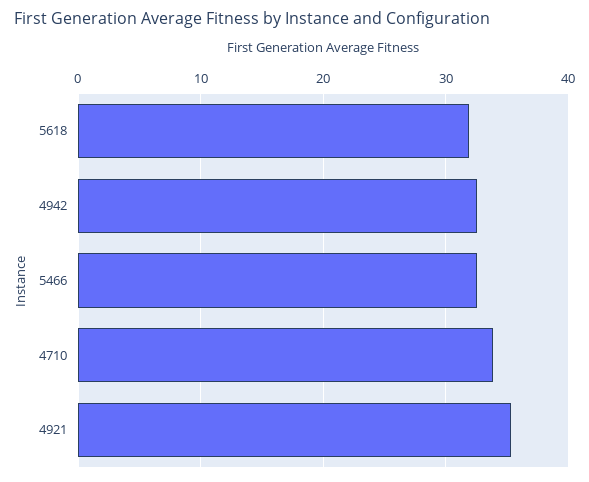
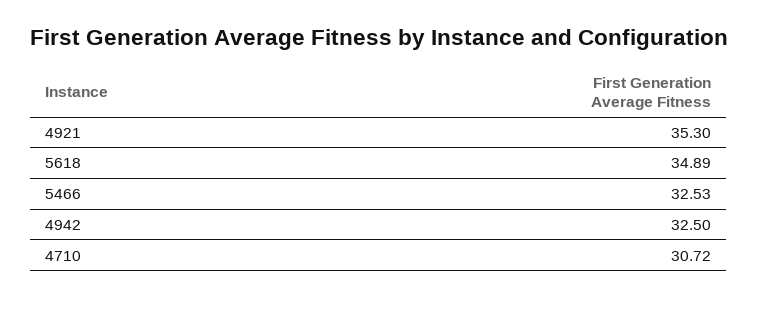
  {
-   "5618": 32,
+   "5618": 34.89,
    "4942": 32.5,
    "5466": 32.53,
-   "4710": 34,
+   "4710": 30.72,
    "4921": 35.3
  }

